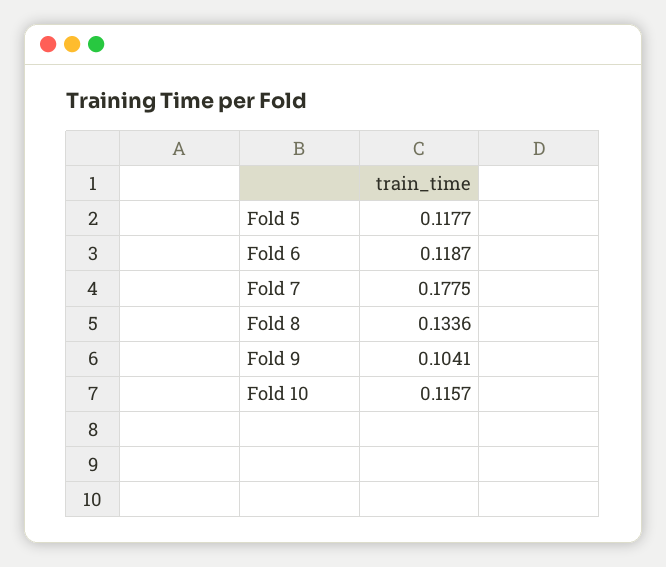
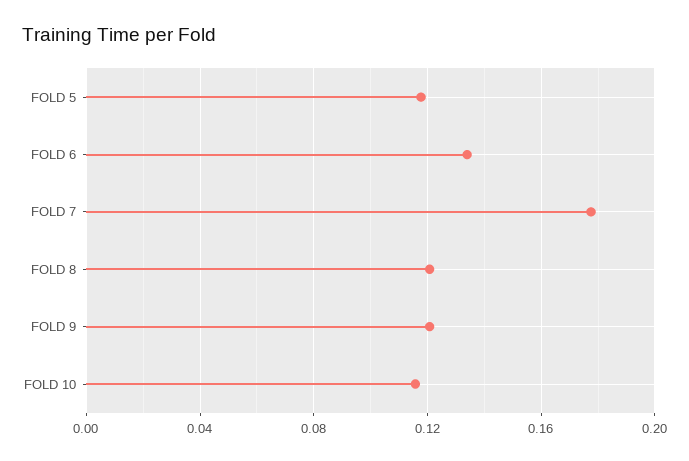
  {
    "Fold 5": 0.1177,
-   "Fold 6": 0.1187,
+   "Fold 6": 0.135,
    "Fold 7": 0.1775,
-   "Fold 8": 0.1336,
+   "Fold 8": 0.12,
-   "Fold 9": 0.1041,
+   "Fold 9": 0.12,
    "Fold 10": 0.1157
  }

